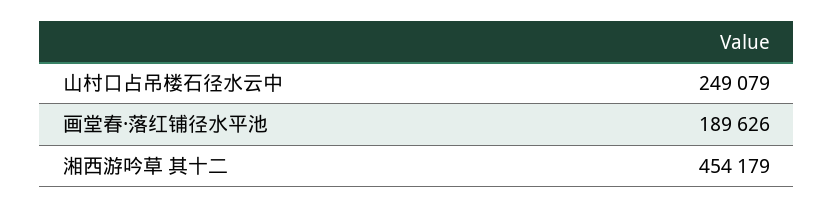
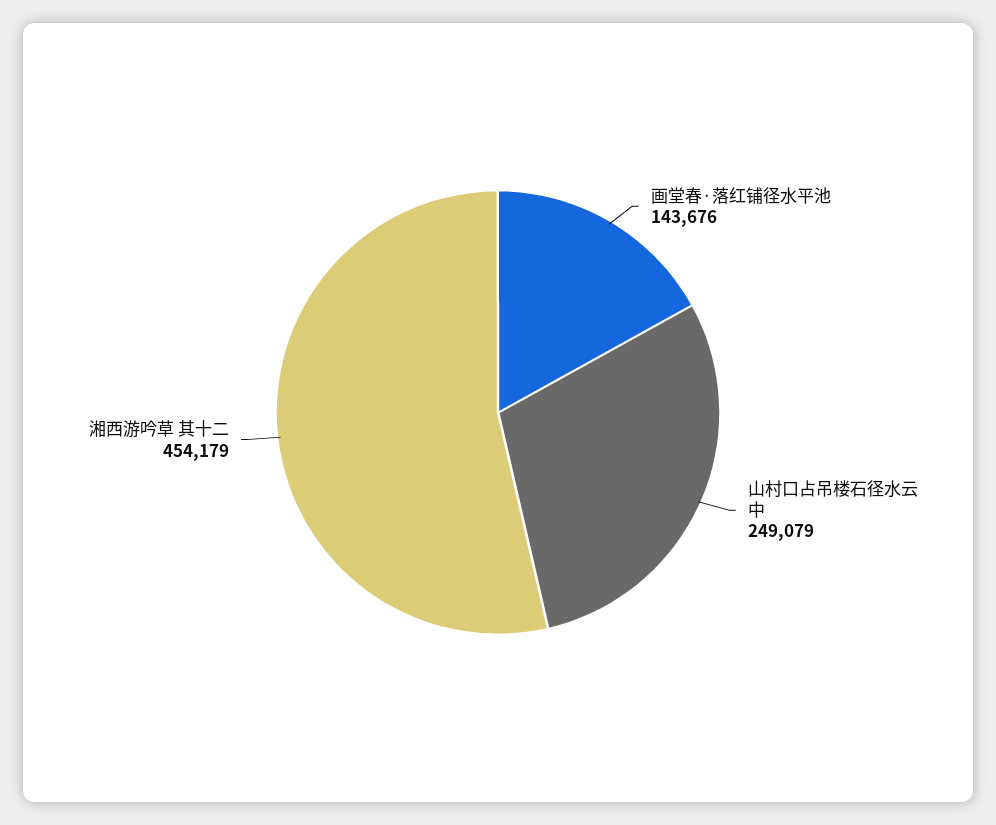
  {
    "山村口占吊楼石径水云中": 249079,
-   "画堂春·落红铺径水平池": 189626,
+   "画堂春·落红铺径水平池": 143676,
    "湘西游吟草 其十二": 454179
  }

